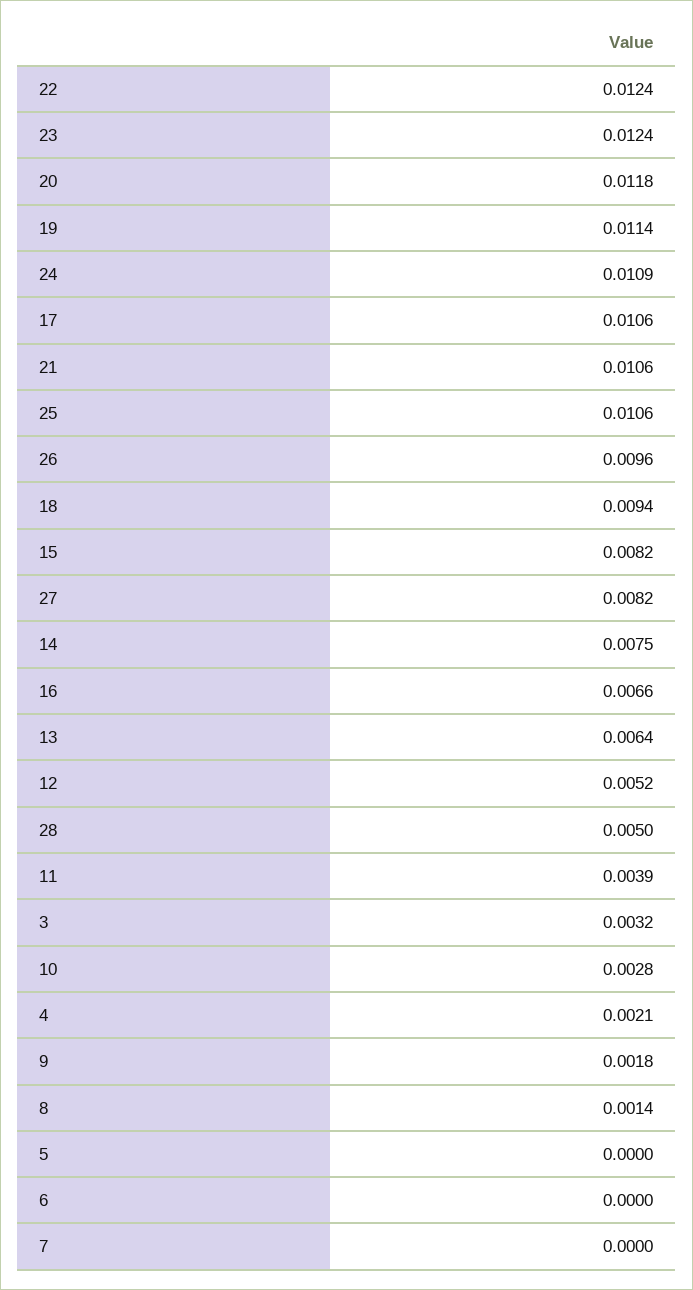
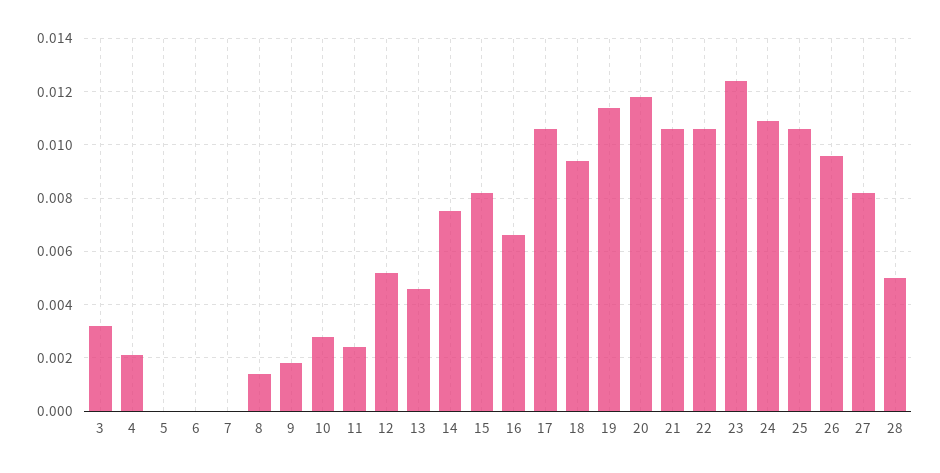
  {
-   "22": 0.0124,
+   "22": 0.0105,
    "23": 0.0124,
    "20": 0.0118,
    "19": 0.0114,
    "24": 0.0109,
    "17": 0.0106,
    "21": 0.0106,
    "25": 0.0106,
    "26": 0.0096,
    "18": 0.0094,
    "15": 0.0082,
    "27": 0.0082,
    "14": 0.0075,
    "16": 0.0066,
-   "13": 0.0064,
+   "13": 0.0045,
    "12": 0.0052,
    "28": 0.005,
-   "11": 0.0039,
+   "11": 0.0025,
    "3": 0.0032,
    "10": 0.0028,
    "4": 0.0021,
    "9": 0.0018,
    "8": 0.0014,
    "5": 0,
    "6": 0,
    "7": 0
  }

